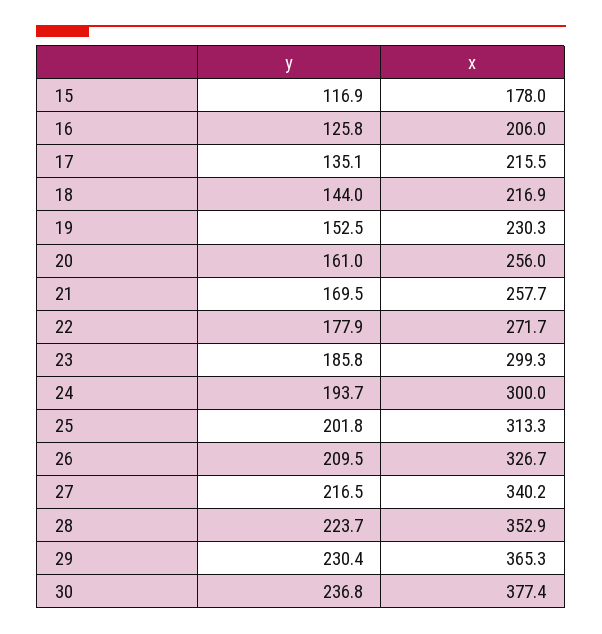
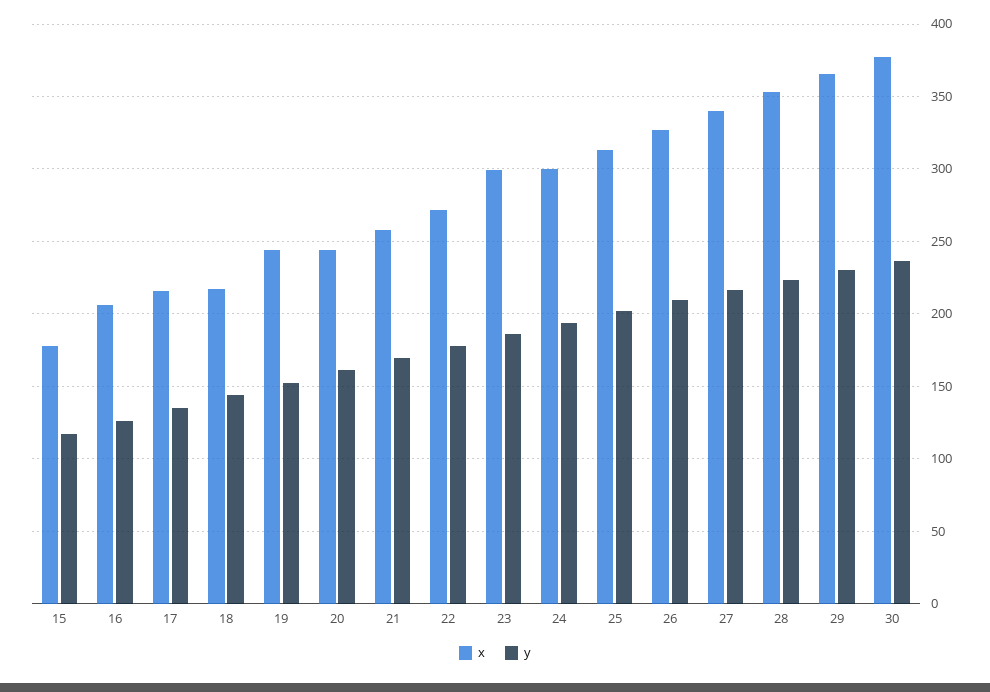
  {
    "y": {
      "15": 116.9,
      "16": 125.8,
      "17": 135.1,
      "18": 144,
      "19": 152.5,
      "20": 161,
      "21": 169.5,
      "22": 177.9,
      "23": 185.8,
      "24": 193.7,
      "25": 201.8,
      "26": 209.5,
      "27": 216.5,
      "28": 223.7,
      "29": 230.4,
      "30": 236.8
    },
    "x": {
      "15": 178,
      "16": 206,
      "17": 215.5,
      "18": 216.9,
-     "19": 230.3,
+     "19": 245,
-     "20": 256,
+     "20": 245,
      "21": 257.7,
      "22": 271.7,
      "23": 299.3,
      "24": 300,
      "25": 313.3,
      "26": 326.7,
      "27": 340.2,
      "28": 352.9,
      "29": 365.3,
      "30": 377.4
    }
  }

